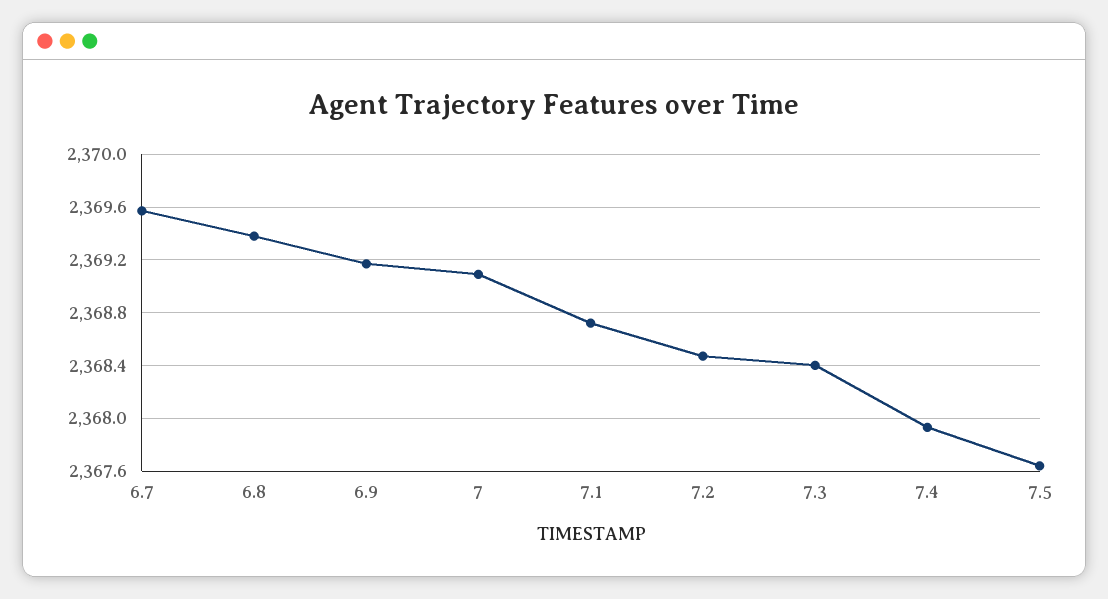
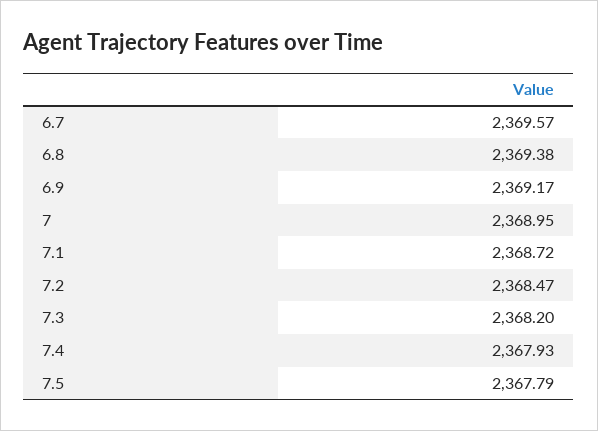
  {
    "6.7": 2369.57,
    "6.8": 2369.38,
    "6.9": 2369.17,
-   "7": 2369.1,
+   "7": 2368.95,
    "7.1": 2368.72,
    "7.2": 2368.47,
-   "7.3": 2368.4,
+   "7.3": 2368.2,
    "7.4": 2367.93,
-   "7.5": 2367.65
+   "7.5": 2367.79
  }

